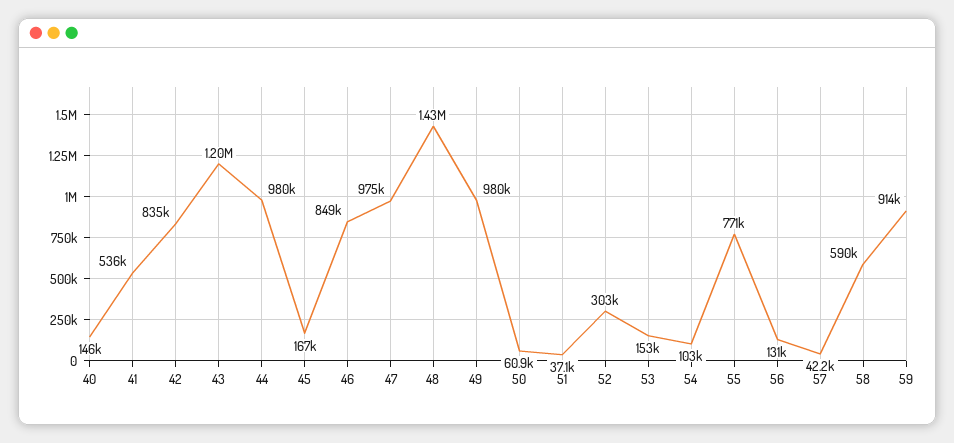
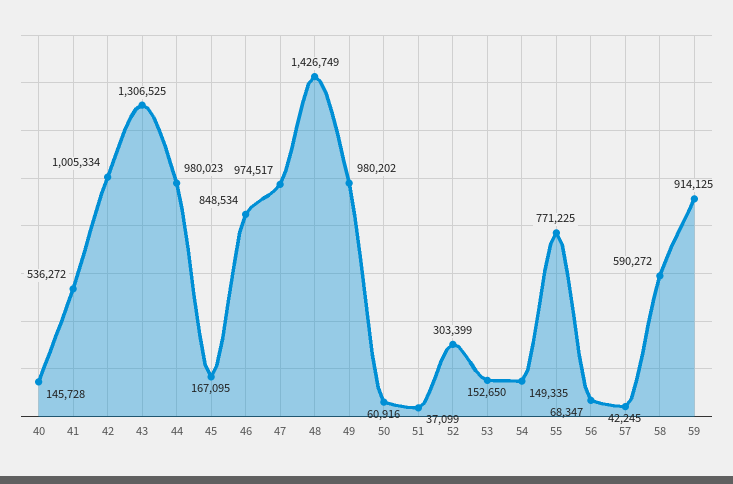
  {
    "40": 145728,
    "41": 536272,
-   "42": 835000,
+   "42": 1005334,
-   "43": 1200000,
+   "43": 1306525,
    "44": 980023,
    "45": 167095,
    "46": 848534,
    "47": 974517,
    "48": 1426749,
    "49": 980202,
    "50": 60916,
    "51": 37099,
    "52": 303399,
    "53": 152650,
-   "54": 103000,
+   "54": 149335,
    "55": 771225,
-   "56": 131000,
+   "56": 68347,
    "57": 42245,
    "58": 590272,
    "59": 914125
  }

